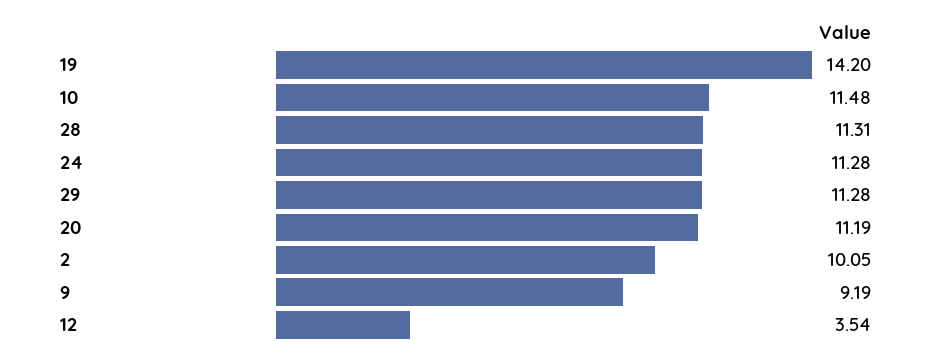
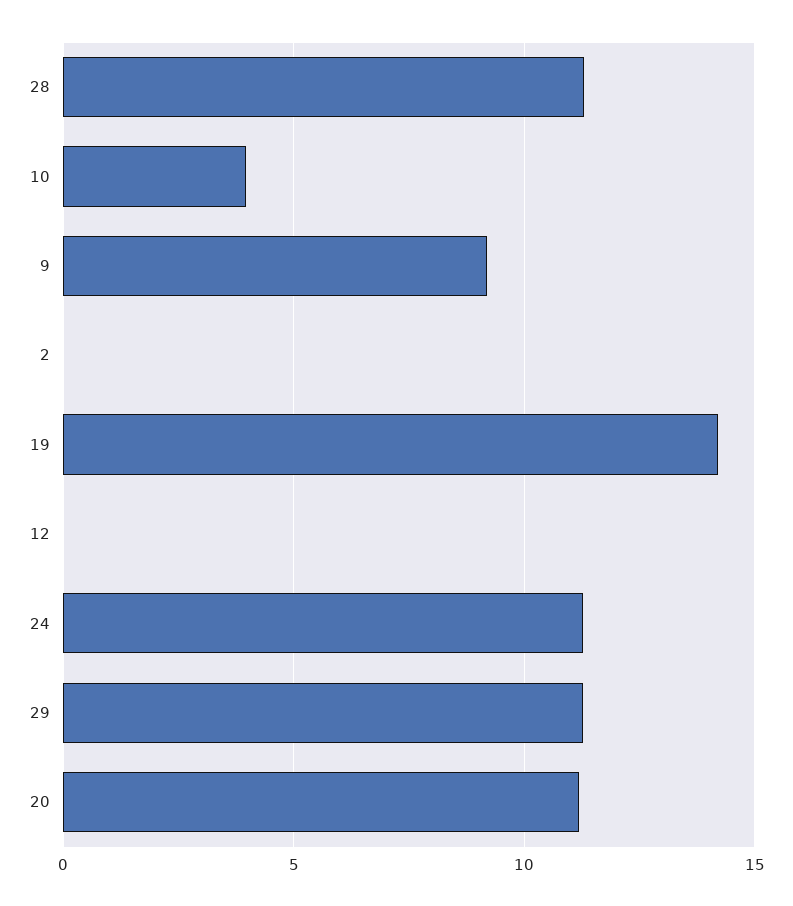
  {
    "19": 14.2,
-   "10": 11.48,
+   "10": 4,
    "28": 11.31,
    "24": 11.28,
    "29": 11.28,
    "20": 11.19,
-   "2": 10.05,
+   "2": 0,
    "9": 9.19,
-   "12": 3.54
+   "12": 0
  }

